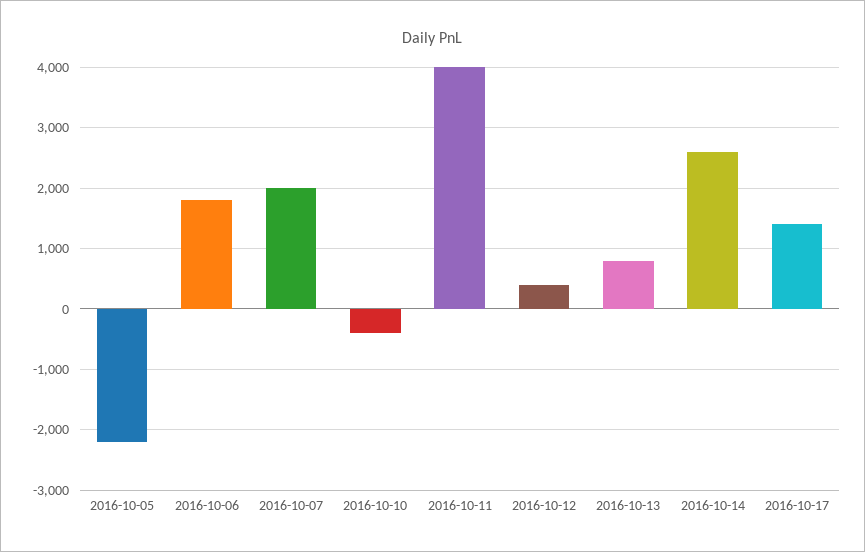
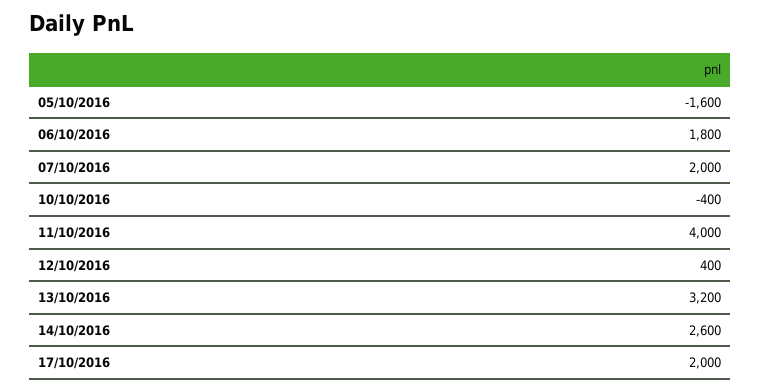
  {
-   "2016-10-05": -2200,
+   "2016-10-05": -1600,
    "2016-10-06": 1800,
    "2016-10-07": 2000,
    "2016-10-10": -400,
    "2016-10-11": 4000,
    "2016-10-12": 400,
-   "2016-10-13": 800,
+   "2016-10-13": 3200,
    "2016-10-14": 2600,
-   "2016-10-17": 1400
+   "2016-10-17": 2000
  }

